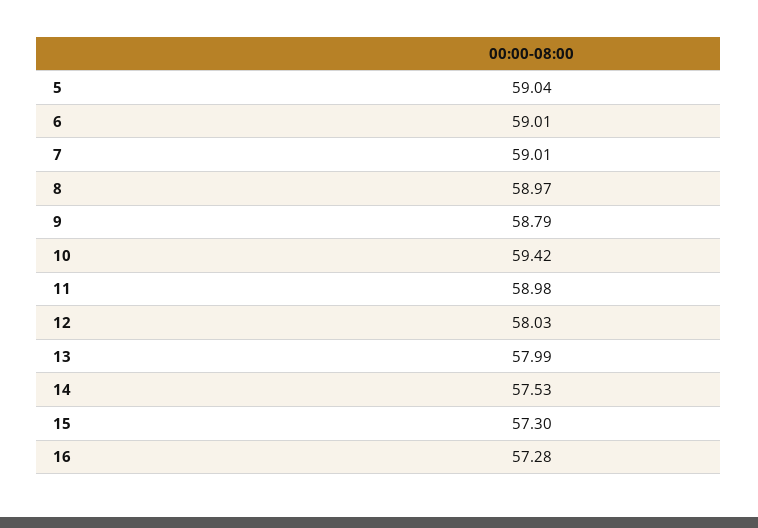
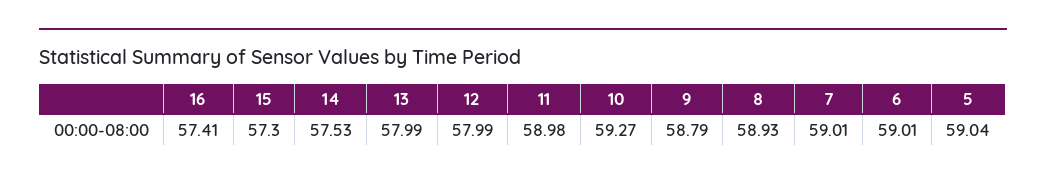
  {
    "5": 59.04,
    "6": 59.01,
    "7": 59.01,
-   "8": 58.97,
+   "8": 58.93,
    "9": 58.79,
-   "10": 59.42,
+   "10": 59.27,
    "11": 58.98,
-   "12": 58.03,
+   "12": 57.99,
    "13": 57.99,
    "14": 57.53,
    "15": 57.3,
-   "16": 57.28
+   "16": 57.41
  }

